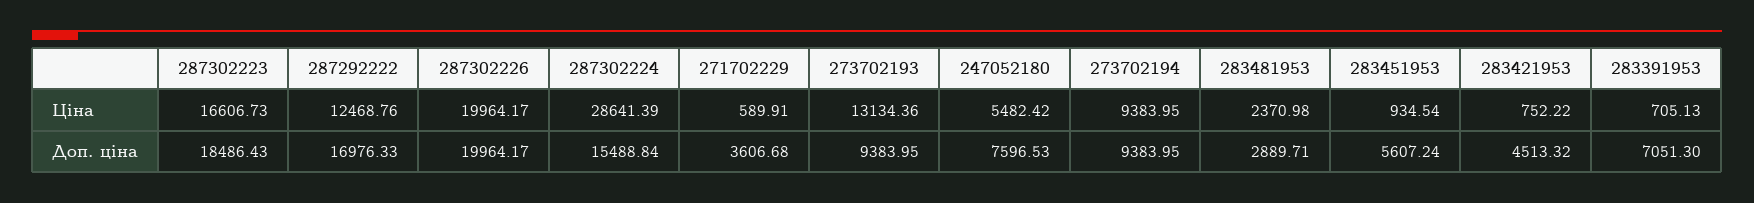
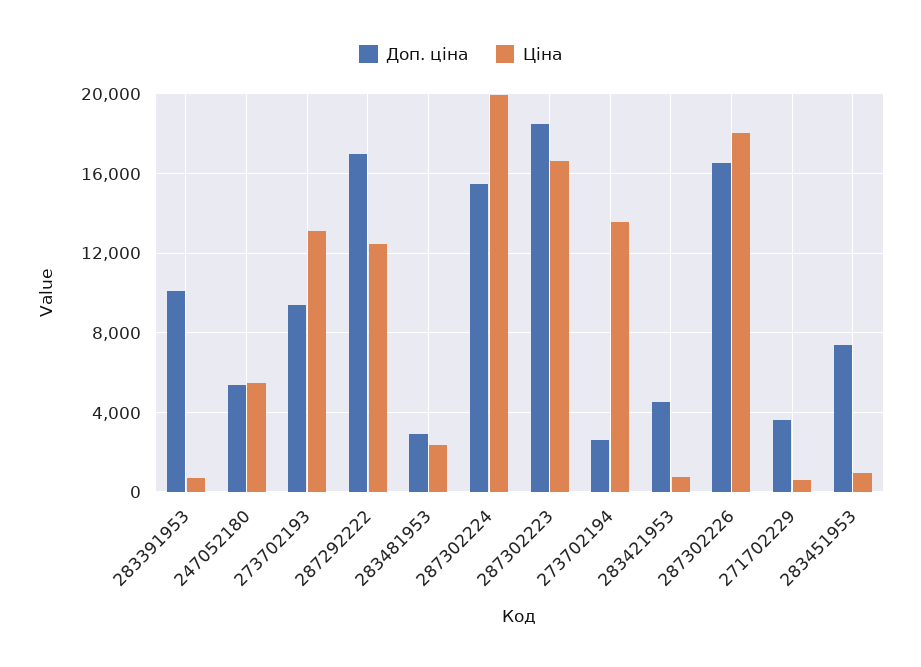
  {
    "Ціна": {
      "287302223": 16606.73,
      "287292222": 12468.76,
-     "287302226": 19964.17,
+     "287302226": 18000,
-     "287302224": 28641.39,
+     "287302224": 20000,
      "271702229": 589.91,
      "273702193": 13134.36,
      "247052180": 5482.42,
-     "273702194": 9383.95,
+     "273702194": 13500,
      "283481953": 2370.98,
      "283451953": 934.54,
      "283421953": 752.22,
      "283391953": 705.13
    },
    "Доп. ціна": {
      "287302223": 18486.43,
      "287292222": 16976.33,
-     "287302226": 19964.17,
+     "287302226": 16500,
      "287302224": 15488.84,
      "271702229": 3606.68,
      "273702193": 9383.95,
-     "247052180": 7596.53,
+     "247052180": 5500,
-     "273702194": 9383.95,
+     "273702194": 2500,
      "283481953": 2889.71,
-     "283451953": 5607.24,
+     "283451953": 7500,
      "283421953": 4513.32,
-     "283391953": 7051.3
+     "283391953": 10000
    }
  }

